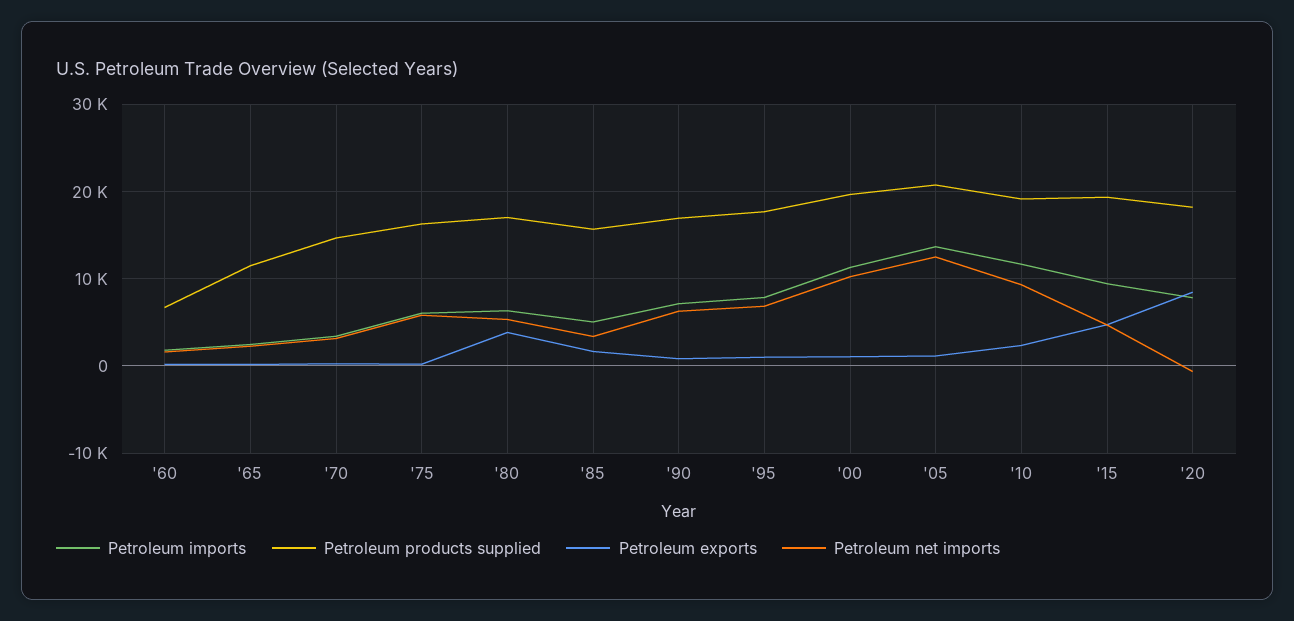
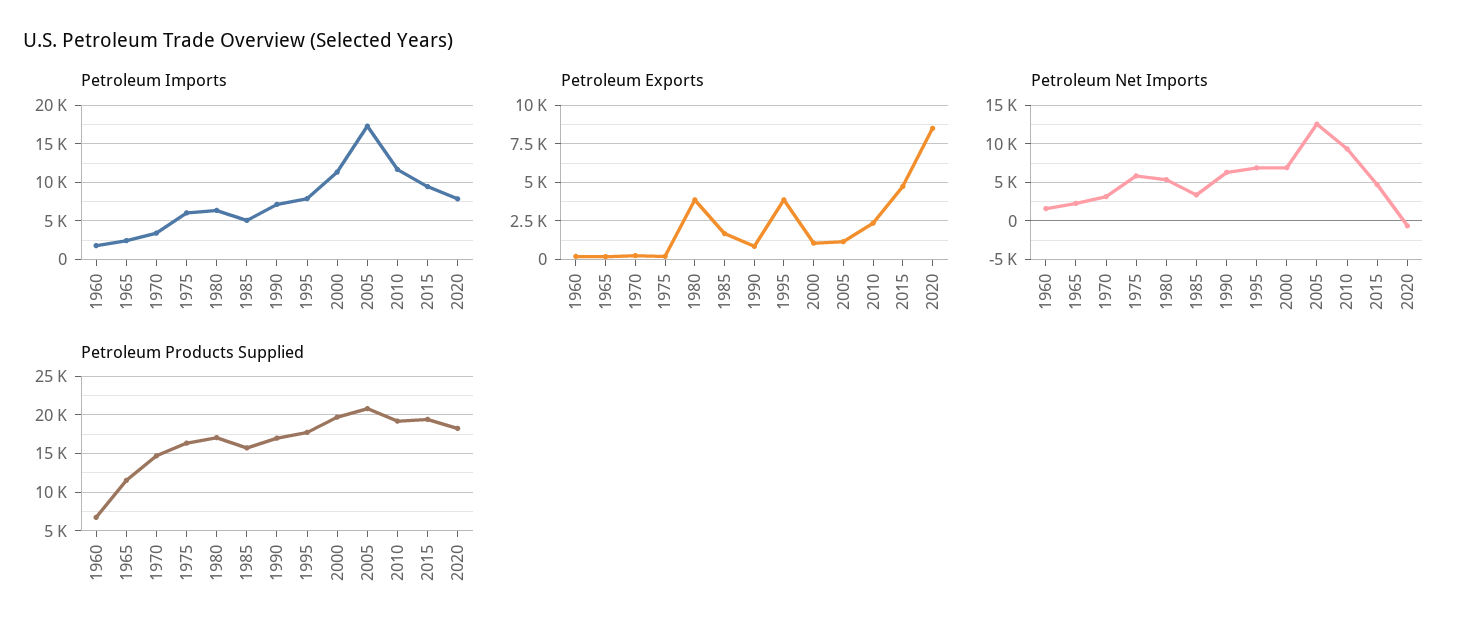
  {
    "Petroleum imports": {
      "'60": 2000,
      "'65": 2000,
      "'70": 3000,
      "'75": 6000,
      "'80": 6000,
      "'85": 5000,
      "'90": 7000,
      "'95": 8000,
      "'00": 11000,
-     "'05": 14000,
+     "'05": 17000,
      "'10": 12000,
      "'15": 9000,
      "'20": 8000
    },
    "Petroleum products supplied": {
      "'60": 7000,
      "'65": 12000,
      "'70": 15000,
      "'75": 16000,
      "'80": 17000,
      "'85": 16000,
      "'90": 17000,
      "'95": 18000,
      "'00": 20000,
      "'05": 21000,
      "'10": 19000,
      "'15": 19000,
      "'20": 18000
    },
    "Petroleum exports": {
      "'60": 0,
      "'65": 0,
      "'70": 500,
      "'75": 0,
      "'80": 4000,
      "'85": 1500,
      "'90": 1000,
-     "'95": 1000,
+     "'95": 4000,
      "'00": 1000,
      "'05": 1000,
      "'10": 2500,
      "'15": 4500,
      "'20": 8500
    },
    "Petroleum net imports": {
      "'60": 2000,
      "'65": 2000,
      "'70": 3000,
      "'75": 6000,
      "'80": 5000,
      "'85": 3000,
      "'90": 6000,
      "'95": 7000,
-     "'00": 10000,
+     "'00": 7000,
      "'05": 13000,
      "'10": 9000,
      "'15": 5000,
      "'20": -1000
    }
  }

